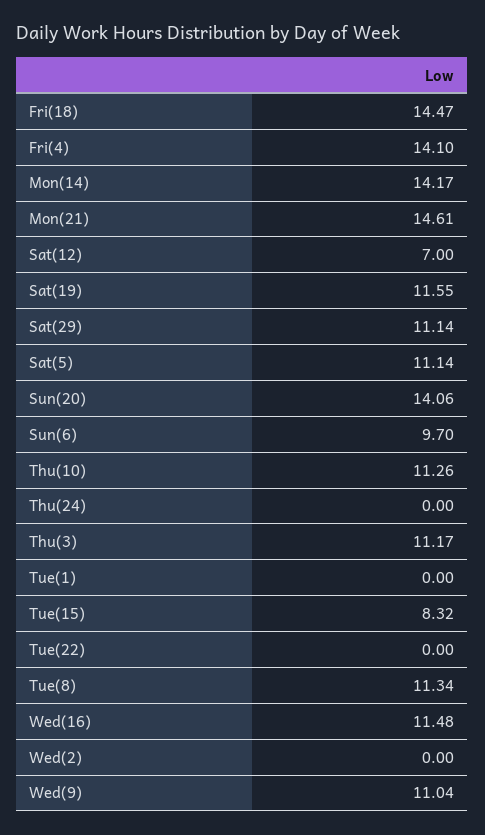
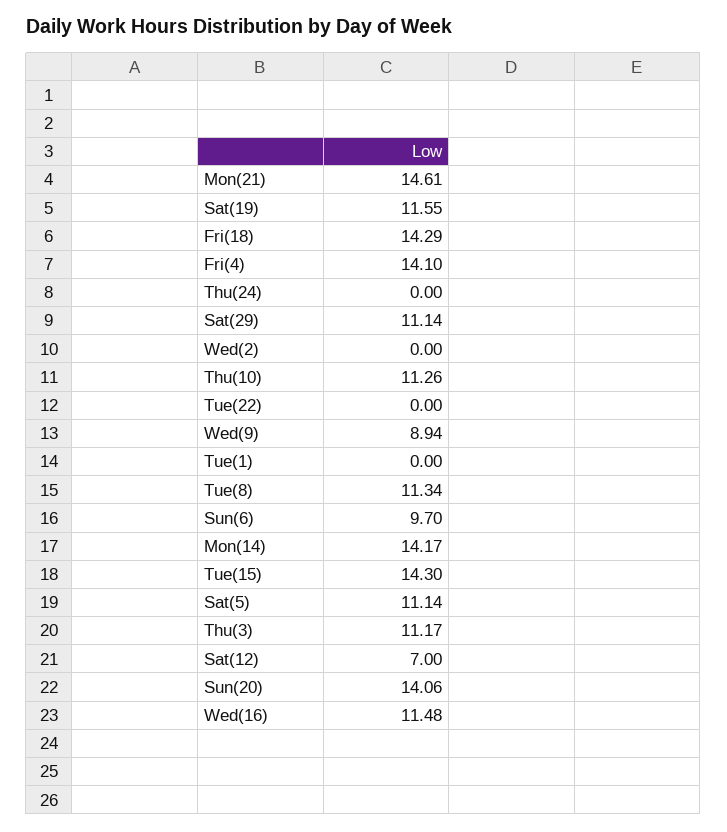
  {
-   "Fri(18)": 14.47,
+   "Fri(18)": 14.29,
    "Fri(4)": 14.1,
    "Mon(14)": 14.17,
    "Mon(21)": 14.61,
    "Sat(12)": 7,
    "Sat(19)": 11.55,
    "Sat(29)": 11.14,
    "Sat(5)": 11.14,
    "Sun(20)": 14.06,
    "Sun(6)": 9.7,
    "Thu(10)": 11.26,
    "Thu(24)": 0,
    "Thu(3)": 11.17,
    "Tue(1)": 0,
-   "Tue(15)": 8.32,
+   "Tue(15)": 14.3,
    "Tue(22)": 0,
    "Tue(8)": 11.34,
    "Wed(16)": 11.48,
    "Wed(2)": 0,
-   "Wed(9)": 11.04
+   "Wed(9)": 8.94
  }

